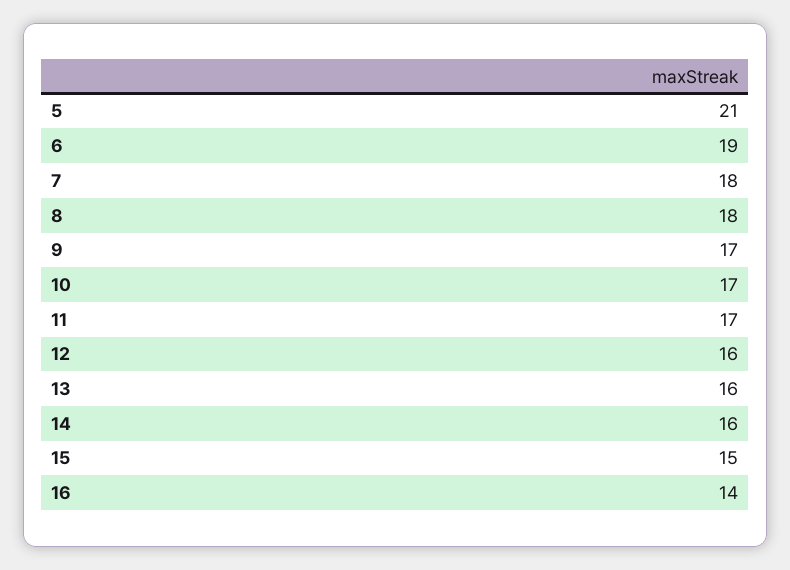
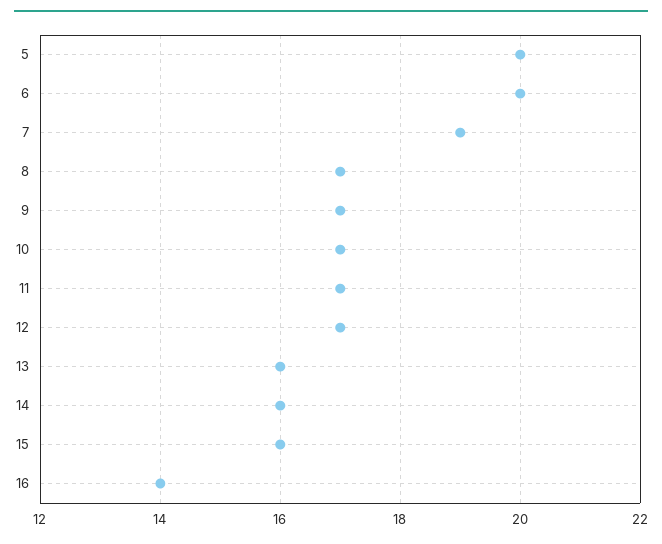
  {
-   "5": 21,
+   "5": 20,
-   "6": 19,
+   "6": 20,
-   "7": 18,
+   "7": 19,
-   "8": 18,
+   "8": 17,
    "9": 17,
    "10": 17,
    "11": 17,
-   "12": 16,
+   "12": 17,
    "13": 16,
    "14": 16,
-   "15": 15,
+   "15": 16,
    "16": 14
  }

